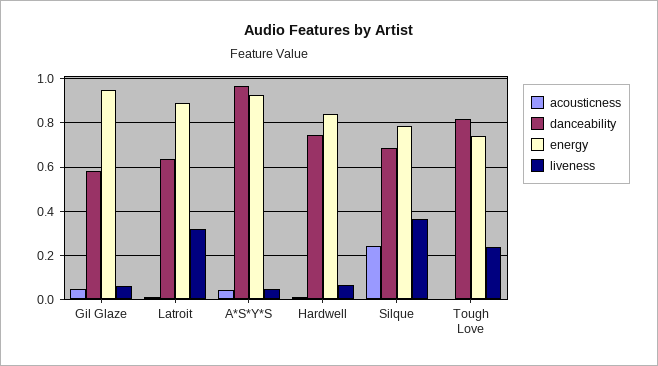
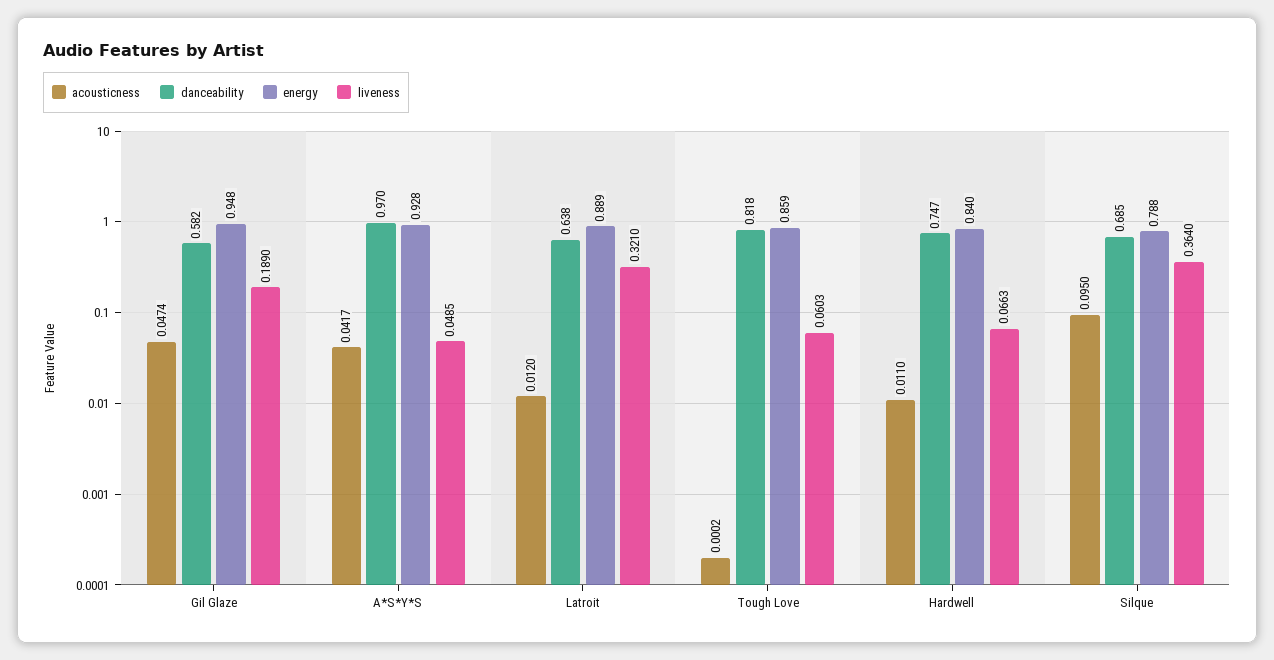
  {
    "acousticness": {
      "Gil Glaze": 0.0474,
      "Latroit": 0.012,
      "A*S*Y*S": 0.0417,
      "Hardwell": 0.011,
-     "Silque": 0.25,
+     "Silque": 0.095,
      "Tough Love": 0.0002
    },
    "danceability": {
      "Gil Glaze": 0.582,
      "Latroit": 0.638,
      "A*S*Y*S": 0.97,
      "Hardwell": 0.747,
      "Silque": 0.685,
      "Tough Love": 0.818
    },
    "energy": {
      "Gil Glaze": 0.948,
      "Latroit": 0.889,
      "A*S*Y*S": 0.928,
      "Hardwell": 0.84,
      "Silque": 0.788,
-     "Tough Love": 0.75
+     "Tough Love": 0.859
    },
    "liveness": {
-     "Gil Glaze": 0.05,
+     "Gil Glaze": 0.189,
      "Latroit": 0.321,
      "A*S*Y*S": 0.0485,
      "Hardwell": 0.0663,
      "Silque": 0.364,
-     "Tough Love": 0.25
+     "Tough Love": 0.0603
    }
  }

